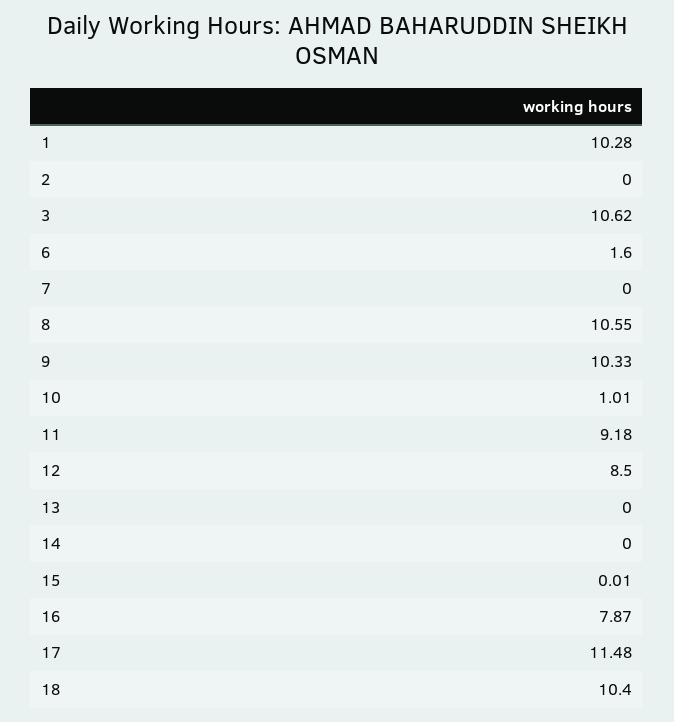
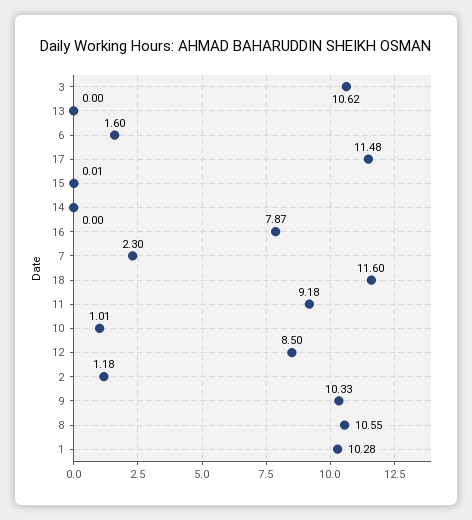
  {
    "1": 10.28,
-   "2": 0,
+   "2": 1.18,
    "3": 10.62,
    "6": 1.6,
-   "7": 0,
+   "7": 2.3,
    "8": 10.55,
    "9": 10.33,
    "10": 1.01,
    "11": 9.18,
    "12": 8.5,
    "13": 0,
    "14": 0,
    "15": 0.01,
    "16": 7.87,
    "17": 11.48,
-   "18": 10.4
+   "18": 11.6
  }

